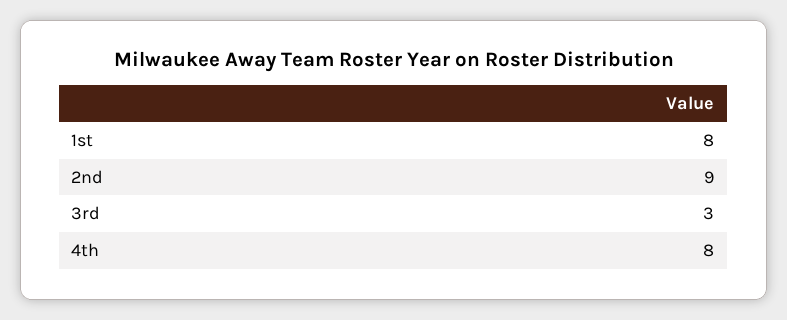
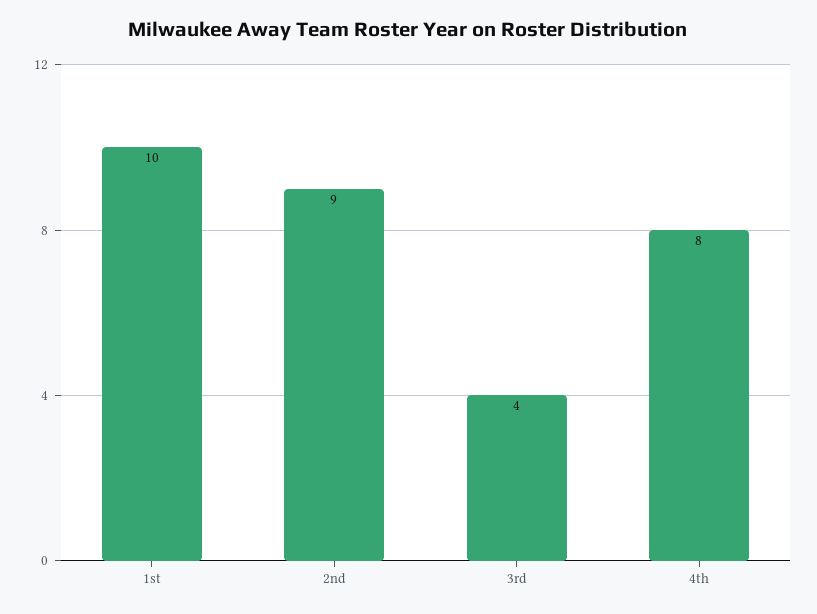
  {
-   "1st": 8,
+   "1st": 10,
    "2nd": 9,
-   "3rd": 3,
+   "3rd": 4,
    "4th": 8
  }

